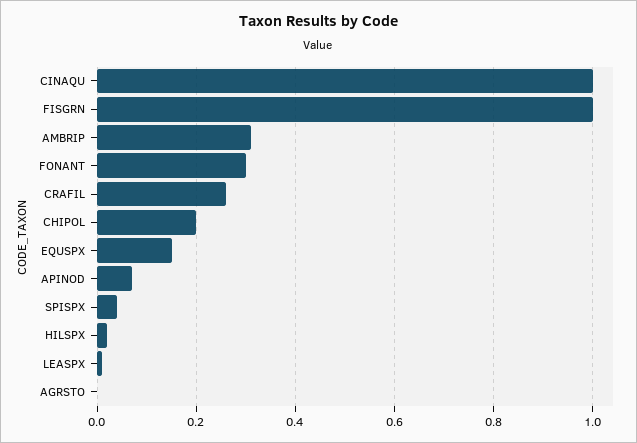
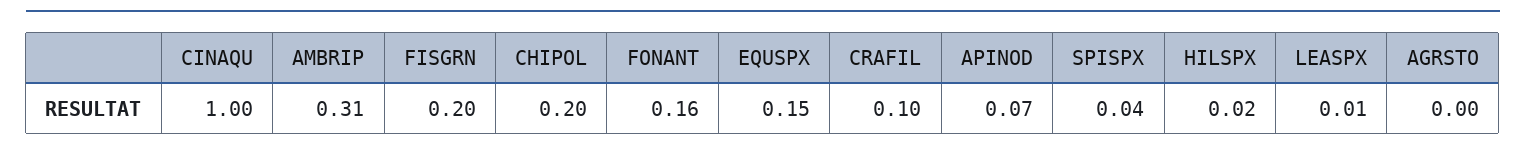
  {
    "CINAQU": 1,
-   "FISGRN": 1,
+   "FISGRN": 0.2,
    "AMBRIP": 0.31,
-   "FONANT": 0.3,
+   "FONANT": 0.16,
-   "CRAFIL": 0.25,
+   "CRAFIL": 0.1,
    "CHIPOL": 0.2,
    "EQUSPX": 0.15,
    "APINOD": 0.07,
    "SPISPX": 0.04,
    "HILSPX": 0.02,
    "LEASPX": 0.01,
    "AGRSTO": 0
  }

